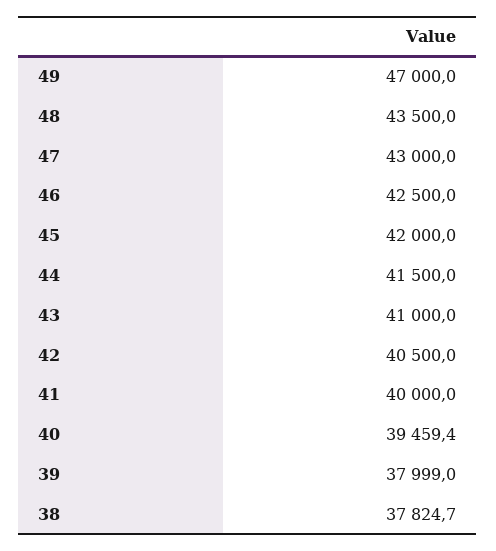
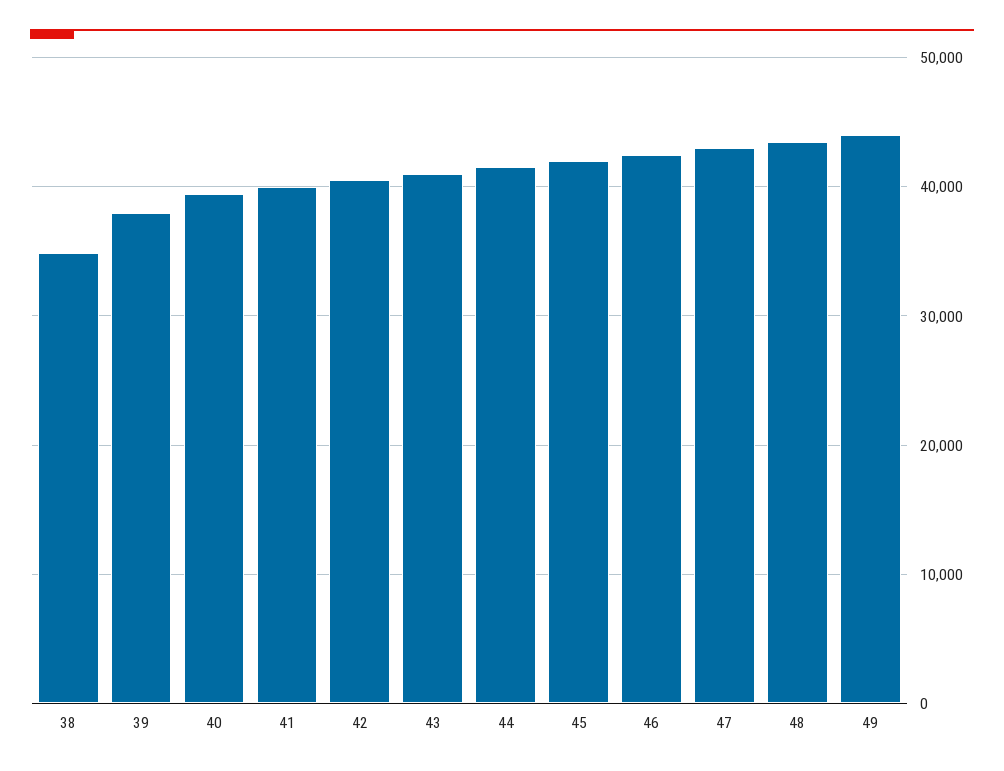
  {
-   "49": 47000,
+   "49": 44000,
    "48": 43500,
    "47": 43000,
    "46": 42500,
    "45": 42000,
    "44": 41500,
    "43": 41000,
    "42": 40500,
    "41": 40000,
    "40": 39459.4,
    "39": 37999,
-   "38": 37824.7
+   "38": 35000
  }

